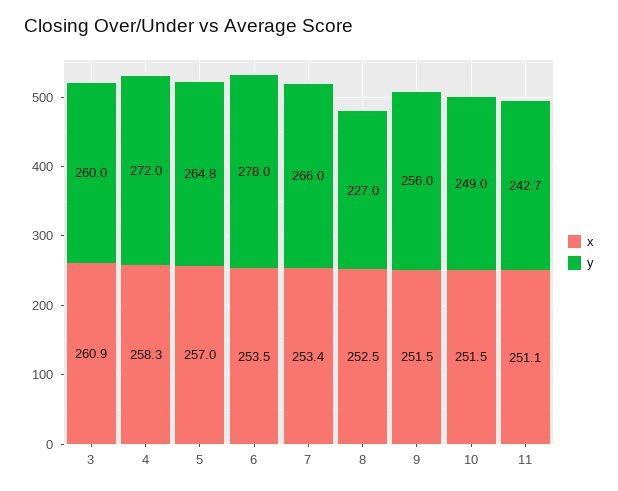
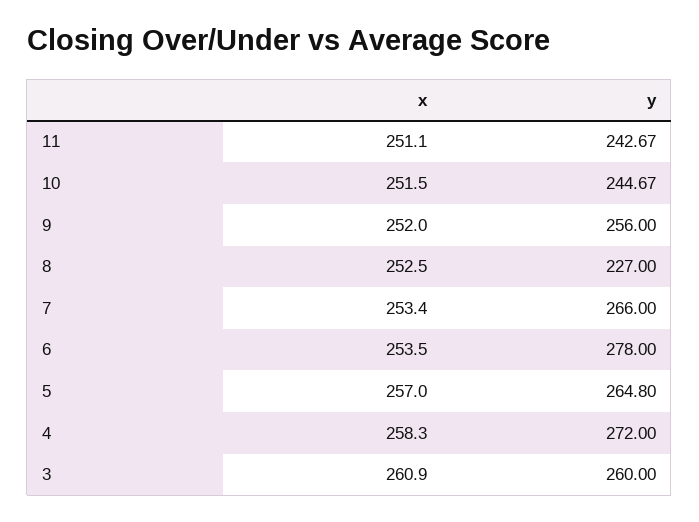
  {
    "x": {
      "3": 260.9,
      "4": 258.3,
      "5": 257,
      "6": 253.5,
      "7": 253.4,
      "8": 252.5,
-     "9": 251.5,
+     "9": 252,
      "10": 251.5,
      "11": 251.1
    },
    "y": {
      "3": 260,
      "4": 272,
      "5": 264.8,
      "6": 278,
      "7": 266,
      "8": 227,
      "9": 256,
-     "10": 249,
+     "10": 244.67,
      "11": 242.67
    }
  }

